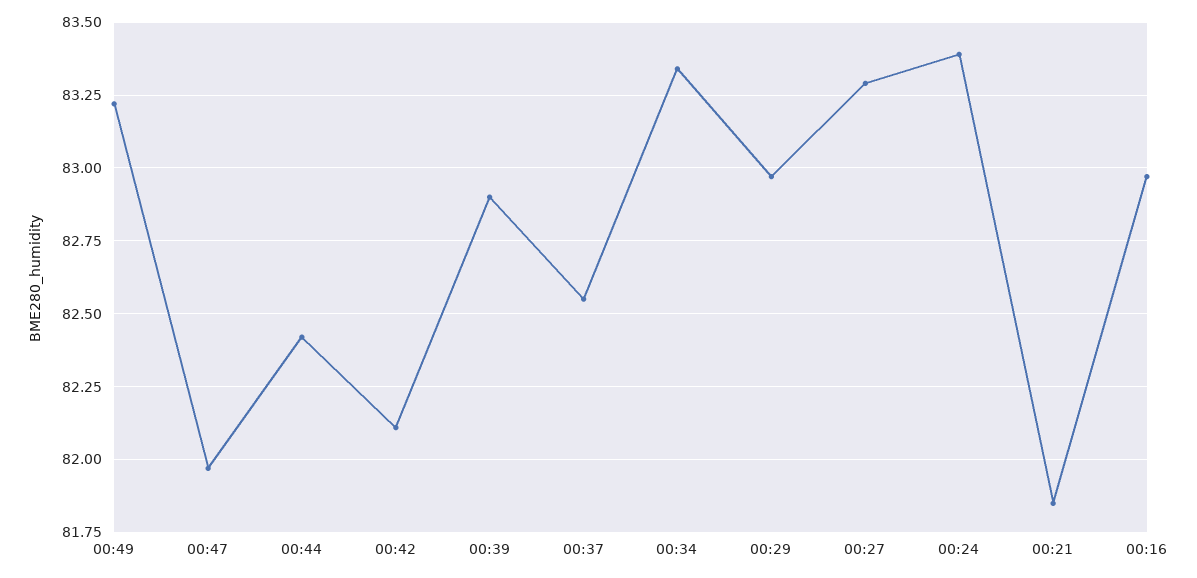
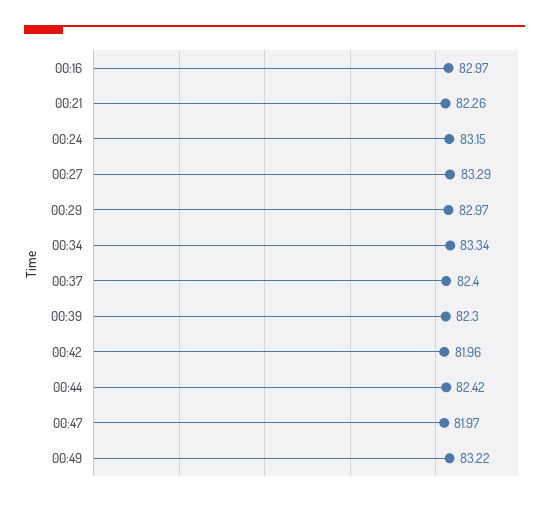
  {
    "00:49": 83.22,
    "00:47": 81.97,
    "00:44": 82.42,
-   "00:42": 82.1,
+   "00:42": 81.96,
-   "00:39": 82.9,
+   "00:39": 82.3,
-   "00:37": 82.55,
+   "00:37": 82.4,
    "00:34": 83.34,
    "00:29": 82.97,
    "00:27": 83.29,
-   "00:24": 83.4,
+   "00:24": 83.15,
-   "00:21": 81.85,
+   "00:21": 82.26,
    "00:16": 82.97
  }

